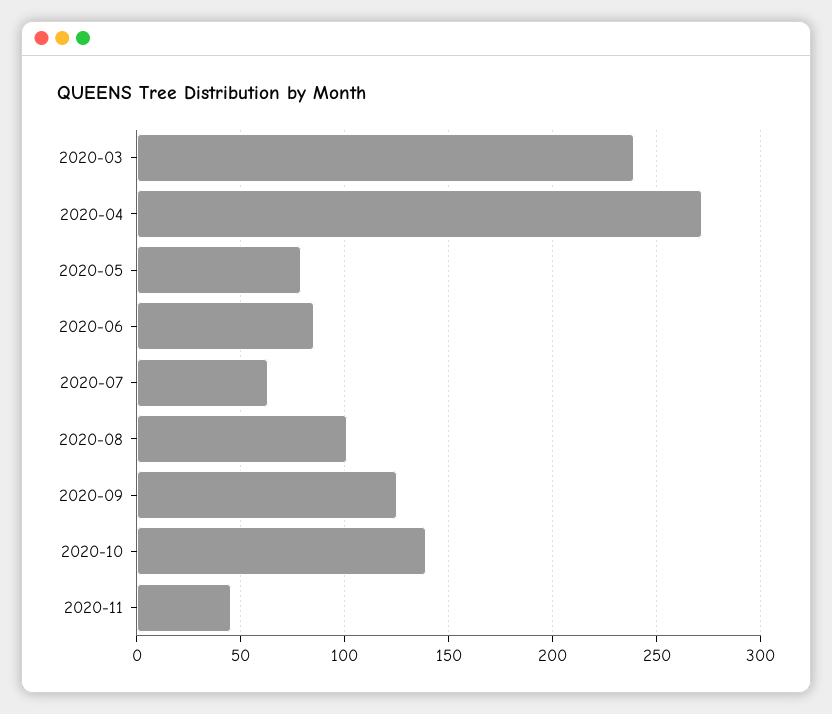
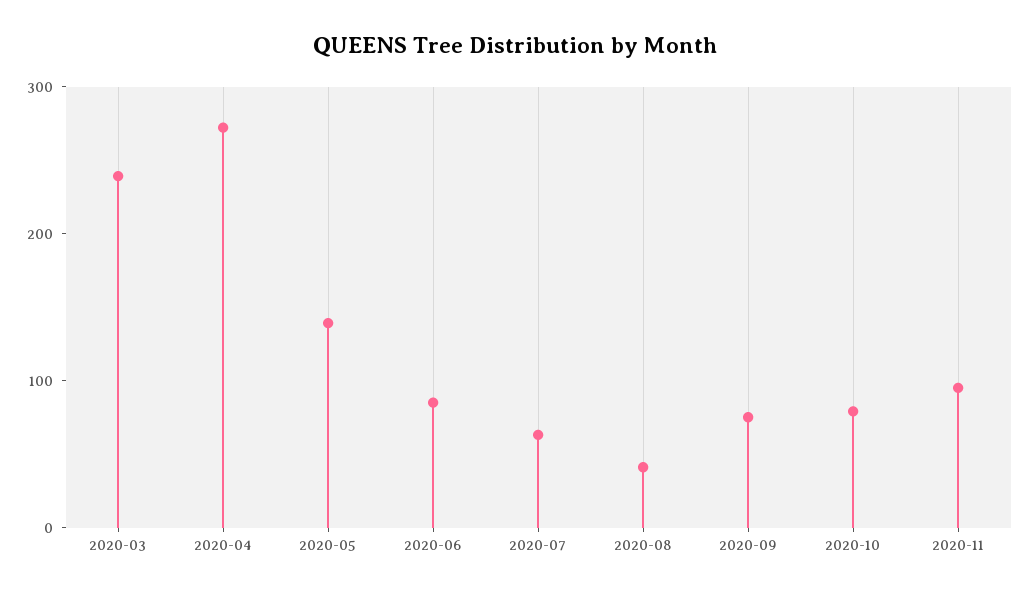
  {
    "2020-03": 240,
    "2020-04": 270,
-   "2020-05": 80,
+   "2020-05": 140,
    "2020-06": 85,
    "2020-07": 65,
-   "2020-08": 100,
+   "2020-08": 40,
-   "2020-09": 125,
+   "2020-09": 80,
-   "2020-10": 140,
+   "2020-10": 80,
-   "2020-11": 45
+   "2020-11": 100
  }

